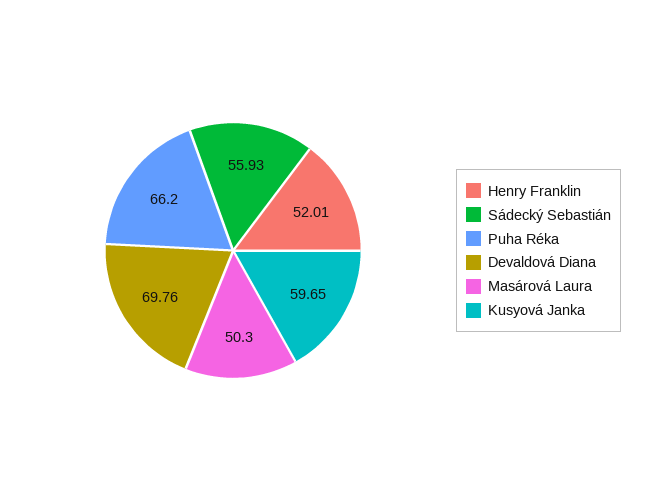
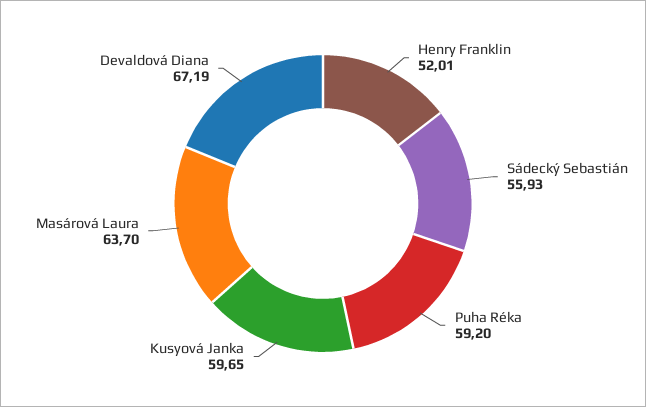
  {
    "Henry Franklin": 52.01,
    "Sádecký Sebastián": 55.93,
-   "Puha Réka": 66.2,
+   "Puha Réka": 59.2,
-   "Devaldová Diana": 69.76,
+   "Devaldová Diana": 67.19,
-   "Masárová Laura": 50.3,
+   "Masárová Laura": 63.7,
    "Kusyová Janka": 59.65
  }

